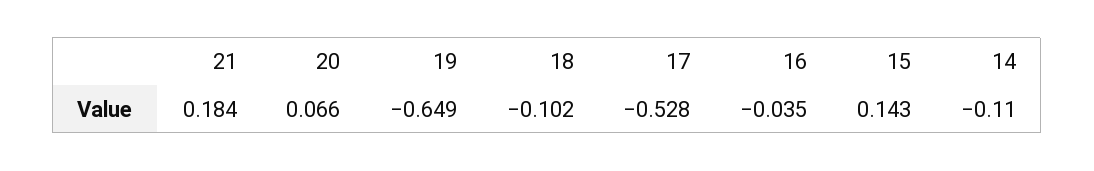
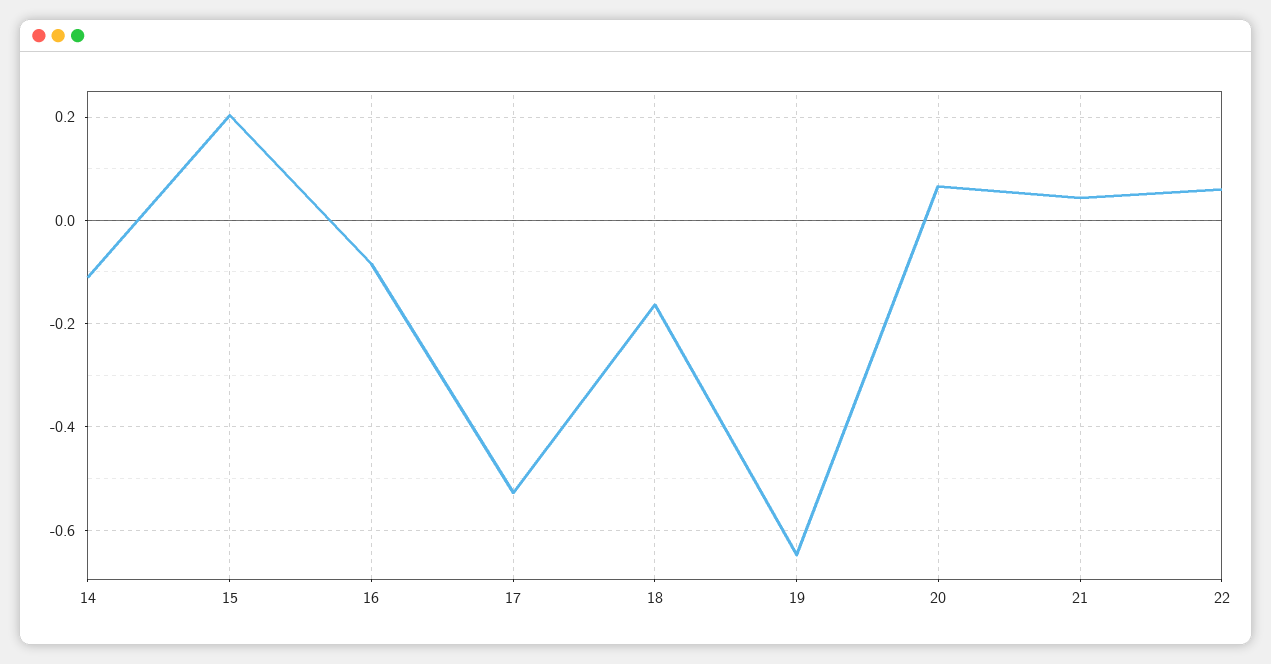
  {
-   "21": 0.184,
+   "21": 0.04,
    "20": 0.066,
    "19": -0.649,
-   "18": -0.102,
+   "18": -0.16,
    "17": -0.528,
-   "16": -0.035,
+   "16": -0.08,
-   "15": 0.143,
+   "15": 0.2,
-   "14": -0.11
+   "14": -0.11,
+   "22": 0.06
  }

